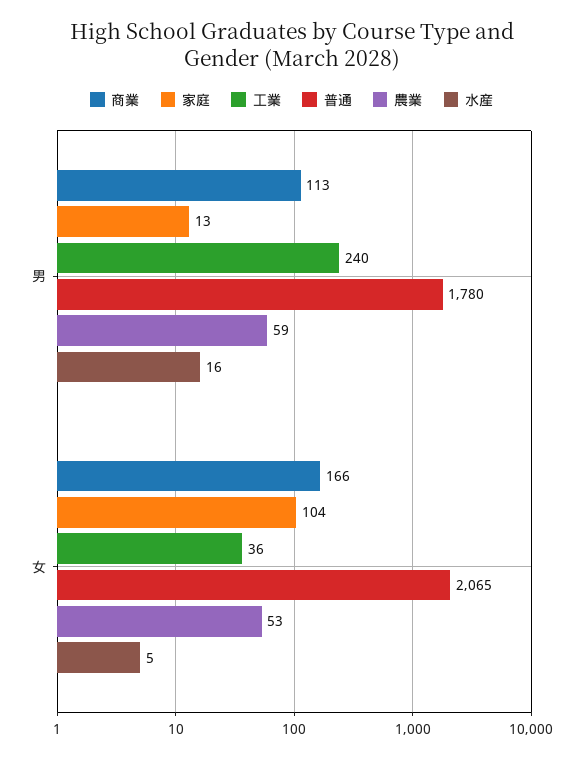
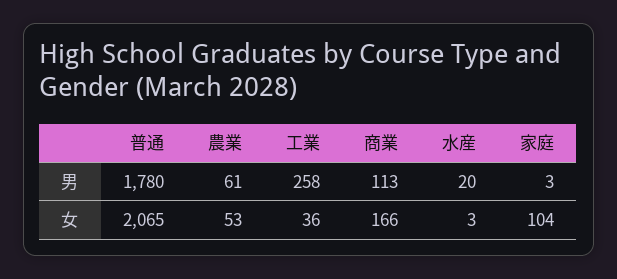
  {
    "商業": {
      "男": 113,
      "女": 166
    },
    "家庭": {
-     "男": 13,
+     "男": 3,
      "女": 104
    },
    "工業": {
-     "男": 240,
+     "男": 258,
      "女": 36
    },
    "普通": {
      "男": 1780,
      "女": 2065
    },
    "農業": {
-     "男": 59,
+     "男": 61,
      "女": 53
    },
    "水産": {
-     "男": 16,
+     "男": 20,
-     "女": 5
+     "女": 3
    }
  }

